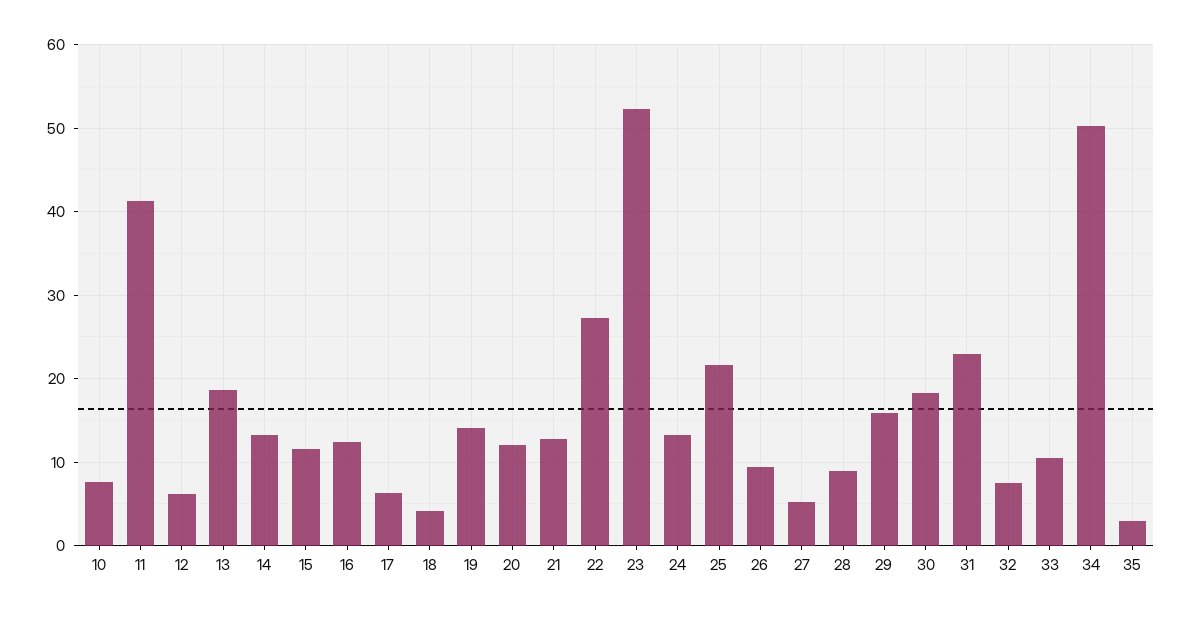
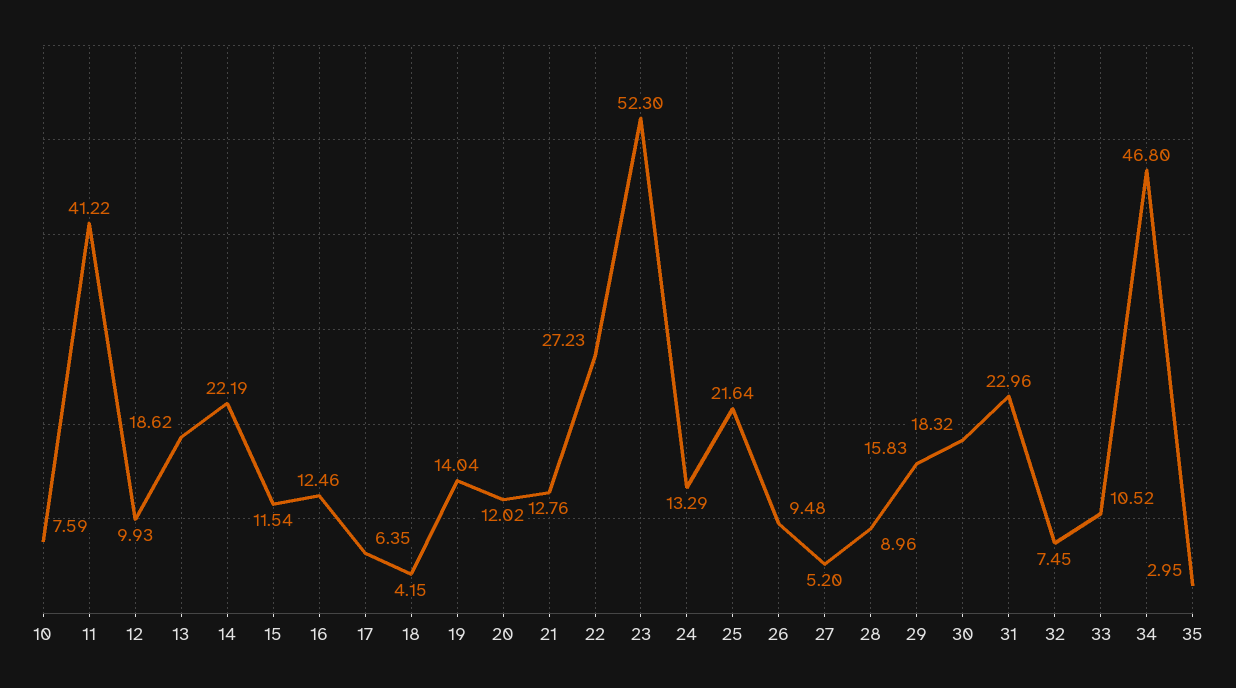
  {
    "10": 7.59,
    "11": 41.22,
-   "12": 6,
+   "12": 9.93,
    "13": 18.62,
-   "14": 13,
+   "14": 22.19,
    "15": 11.54,
    "16": 12.46,
    "17": 6.35,
    "18": 4.15,
    "19": 14.04,
    "20": 12.02,
    "21": 12.76,
    "22": 27.23,
    "23": 52.3,
    "24": 13.29,
    "25": 21.64,
    "26": 9.48,
    "27": 5.2,
    "28": 8.96,
    "29": 15.83,
    "30": 18.32,
    "31": 22.96,
    "32": 7.45,
    "33": 10.52,
-   "34": 50,
+   "34": 46.8,
    "35": 2.95
  }

